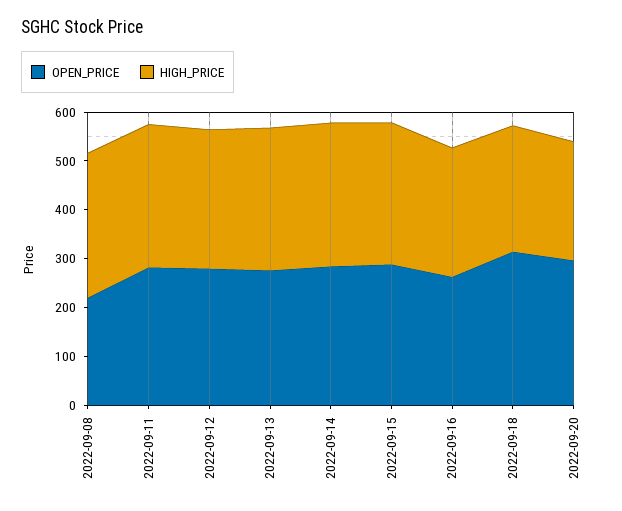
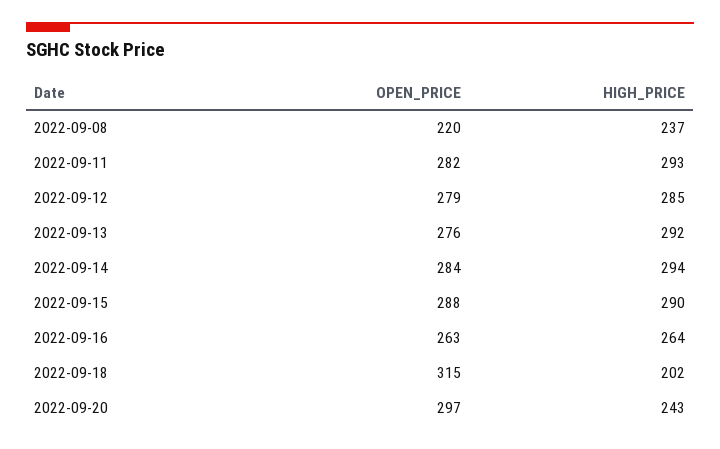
  {
    "OPEN_PRICE": {
      "2022-09-08": 220,
      "2022-09-11": 282,
      "2022-09-12": 279,
      "2022-09-13": 276,
      "2022-09-14": 284,
      "2022-09-15": 288,
      "2022-09-16": 263,
      "2022-09-18": 315,
      "2022-09-20": 297
    },
    "HIGH_PRICE": {
-     "2022-09-08": 300,
+     "2022-09-08": 237,
      "2022-09-11": 293,
      "2022-09-12": 285,
      "2022-09-13": 292,
      "2022-09-14": 294,
      "2022-09-15": 290,
      "2022-09-16": 264,
-     "2022-09-18": 260,
+     "2022-09-18": 202,
      "2022-09-20": 243
    }
  }

